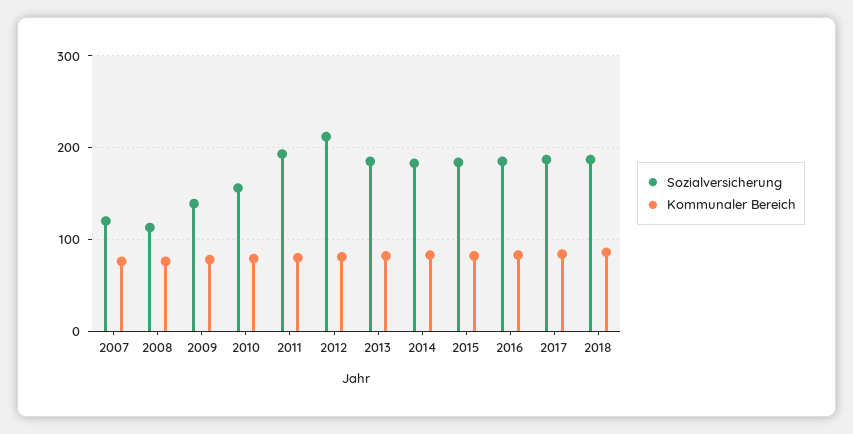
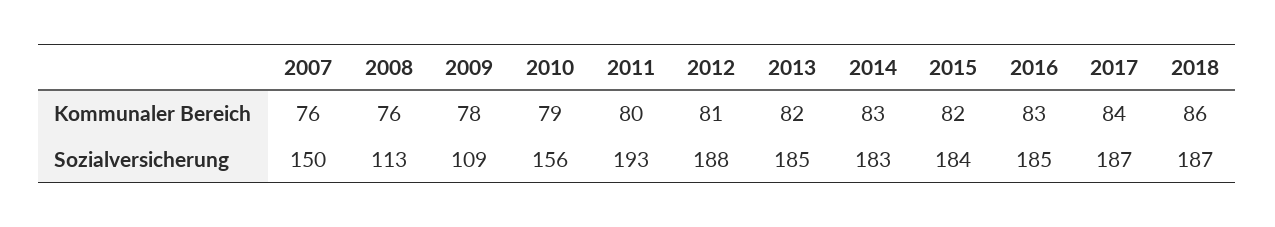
  {
    "Sozialversicherung": {
-     "2007": 120,
+     "2007": 150,
      "2008": 113,
-     "2009": 140,
+     "2009": 109,
      "2010": 156,
      "2011": 193,
-     "2012": 210,
+     "2012": 188,
      "2013": 185,
      "2014": 183,
      "2015": 184,
      "2016": 185,
      "2017": 187,
      "2018": 187
    },
    "Kommunaler Bereich": {
      "2007": 76,
      "2008": 76,
      "2009": 78,
      "2010": 79,
      "2011": 80,
      "2012": 81,
      "2013": 82,
      "2014": 83,
      "2015": 82,
      "2016": 83,
      "2017": 84,
      "2018": 86
    }
  }

